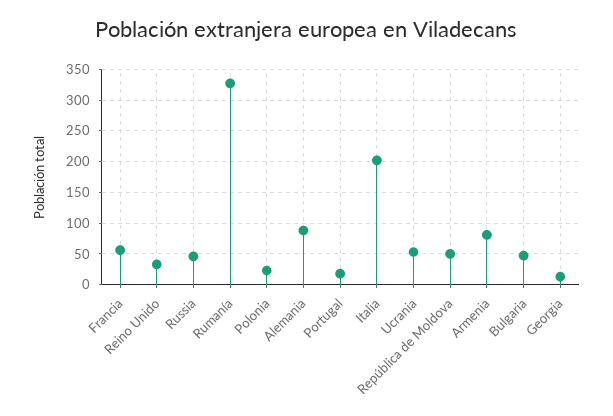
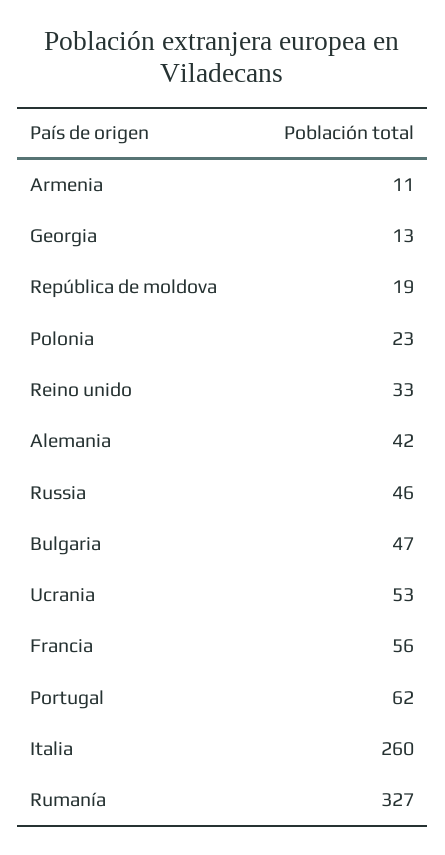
  {
    "Francia": 56,
    "Reino Unido": 33,
    "Russia": 46,
    "Rumanía": 327,
    "Polonia": 23,
-   "Alemania": 90,
+   "Alemania": 42,
-   "Portugal": 20,
+   "Portugal": 62,
-   "Italia": 200,
+   "Italia": 260,
    "Ucrania": 53,
-   "República de Moldova": 50,
+   "República de Moldova": 19,
-   "Armenia": 80,
+   "Armenia": 11,
    "Bulgaria": 47,
    "Georgia": 13
  }

